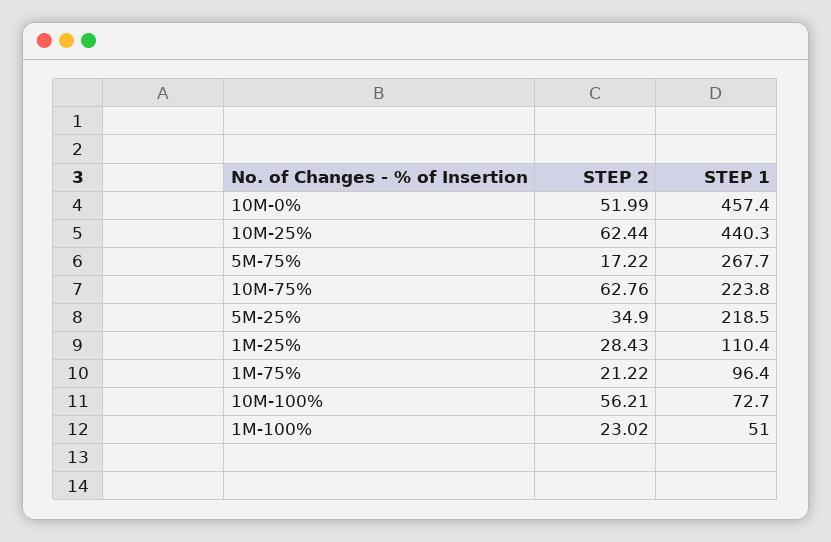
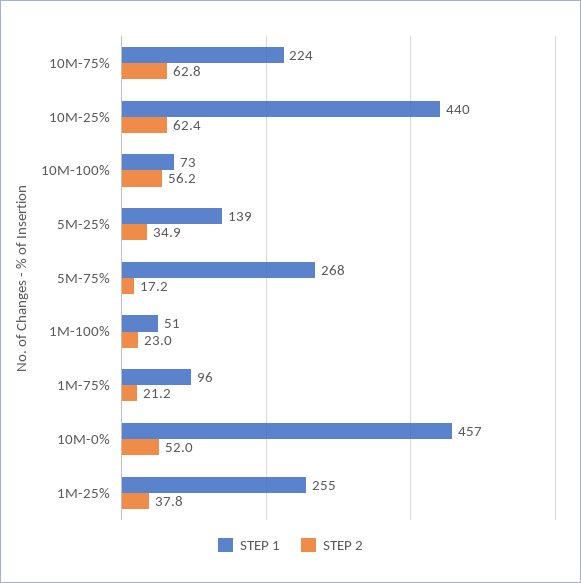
  {
    "STEP 2": {
      "10M-0%": 51.99,
      "10M-25%": 62.44,
      "5M-75%": 17.22,
      "10M-75%": 62.76,
      "5M-25%": 34.9,
-     "1M-25%": 28.43,
+     "1M-25%": 37.8,
      "1M-75%": 21.22,
      "10M-100%": 56.21,
      "1M-100%": 23.02
    },
    "STEP 1": {
      "10M-0%": 457.4,
      "10M-25%": 440.3,
      "5M-75%": 267.7,
      "10M-75%": 223.8,
-     "5M-25%": 218.5,
+     "5M-25%": 139,
-     "1M-25%": 110.4,
+     "1M-25%": 255,
      "1M-75%": 96.4,
      "10M-100%": 72.7,
      "1M-100%": 51
    }
  }

